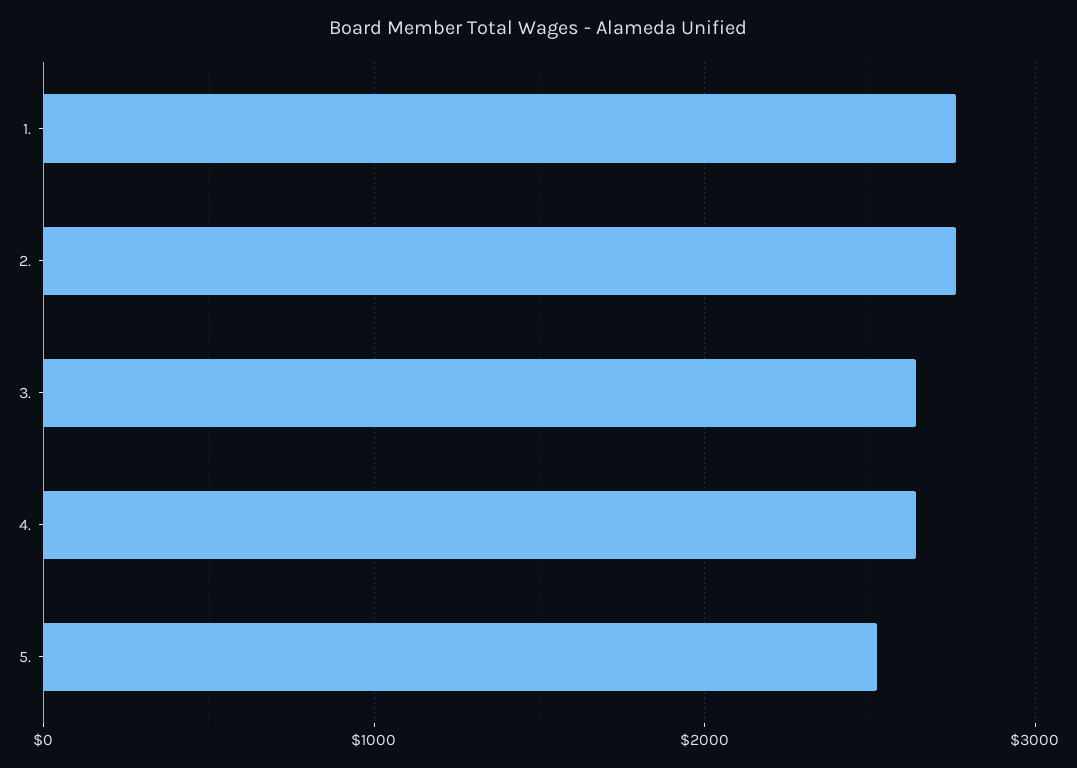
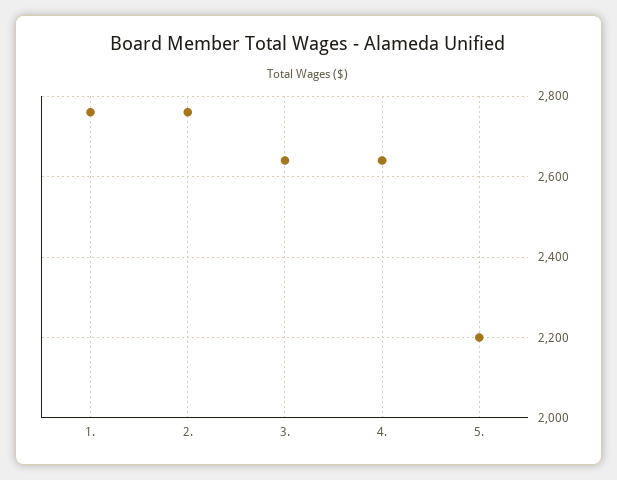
  {
    "1.": 2760,
    "2.": 2760,
    "3.": 2640,
    "4.": 2640,
-   "5.": 2500
+   "5.": 2200
  }

